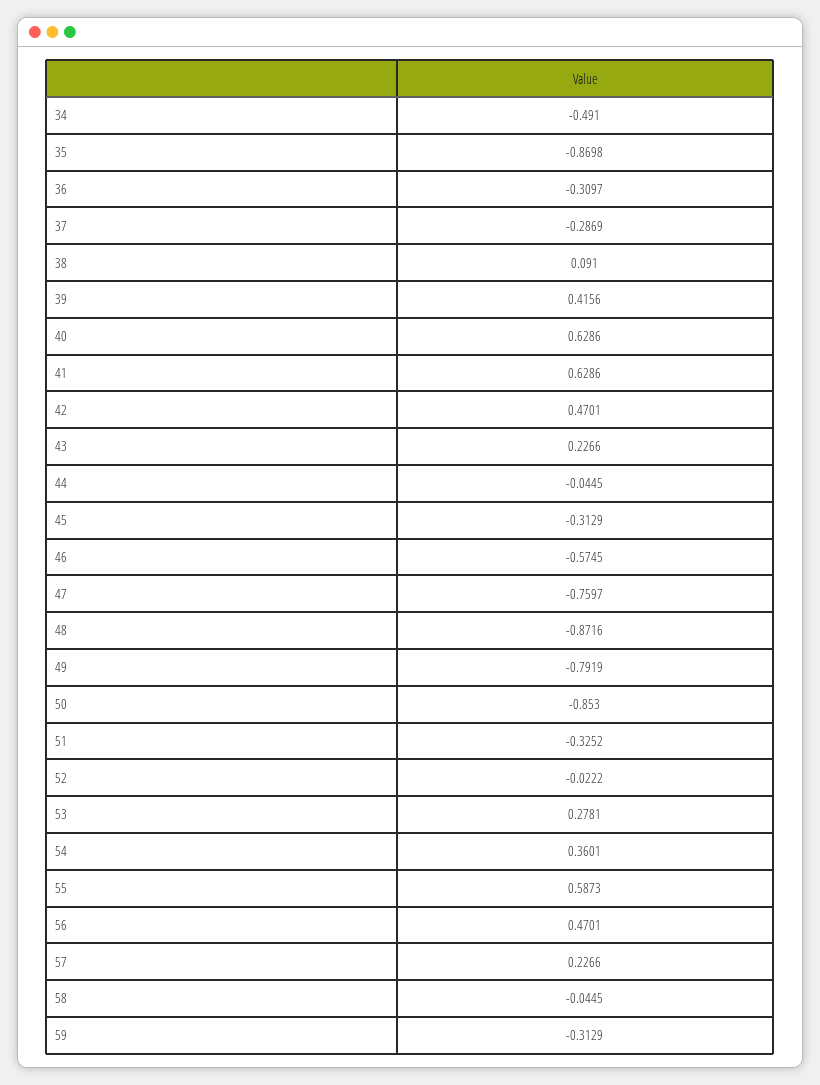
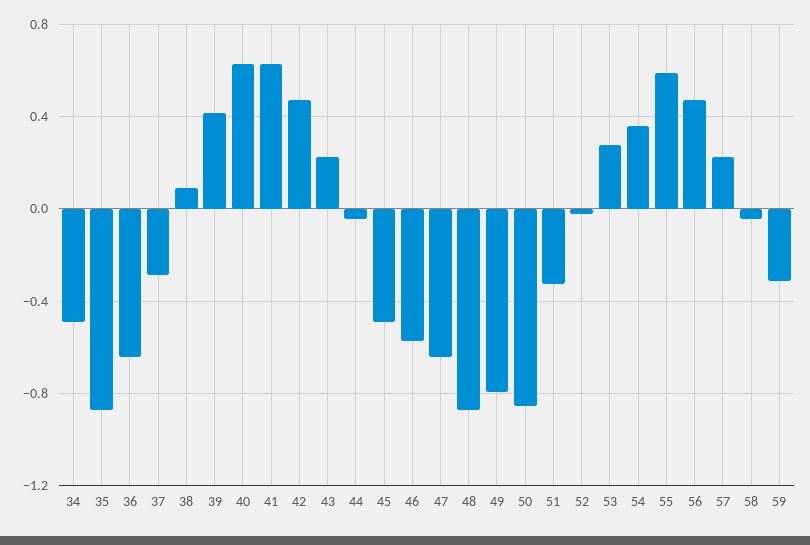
  {
    "34": -0.491,
    "35": -0.8698,
-   "36": -0.3097,
+   "36": -0.65,
    "37": -0.2869,
    "38": 0.091,
    "39": 0.4156,
    "40": 0.6286,
    "41": 0.6286,
    "42": 0.4701,
    "43": 0.2266,
    "44": -0.0445,
-   "45": -0.3129,
+   "45": -0.5,
    "46": -0.5745,
-   "47": -0.7597,
+   "47": -0.65,
    "48": -0.8716,
    "49": -0.7919,
    "50": -0.853,
    "51": -0.3252,
    "52": -0.0222,
    "53": 0.2781,
    "54": 0.3601,
    "55": 0.5873,
    "56": 0.4701,
    "57": 0.2266,
    "58": -0.0445,
    "59": -0.3129
  }

